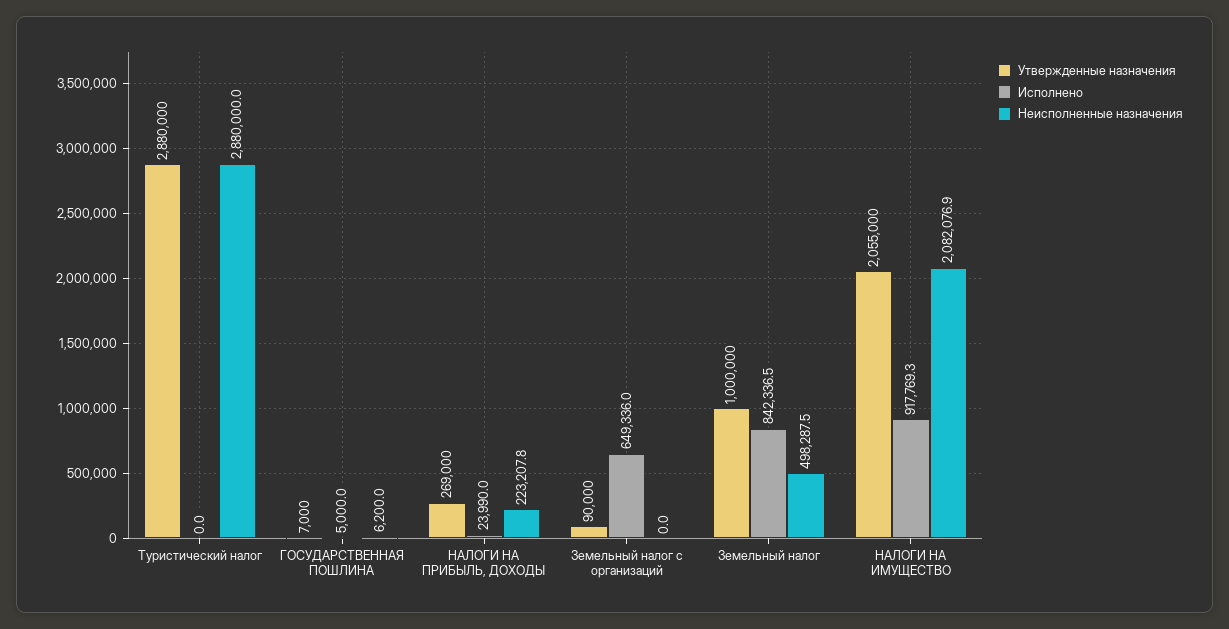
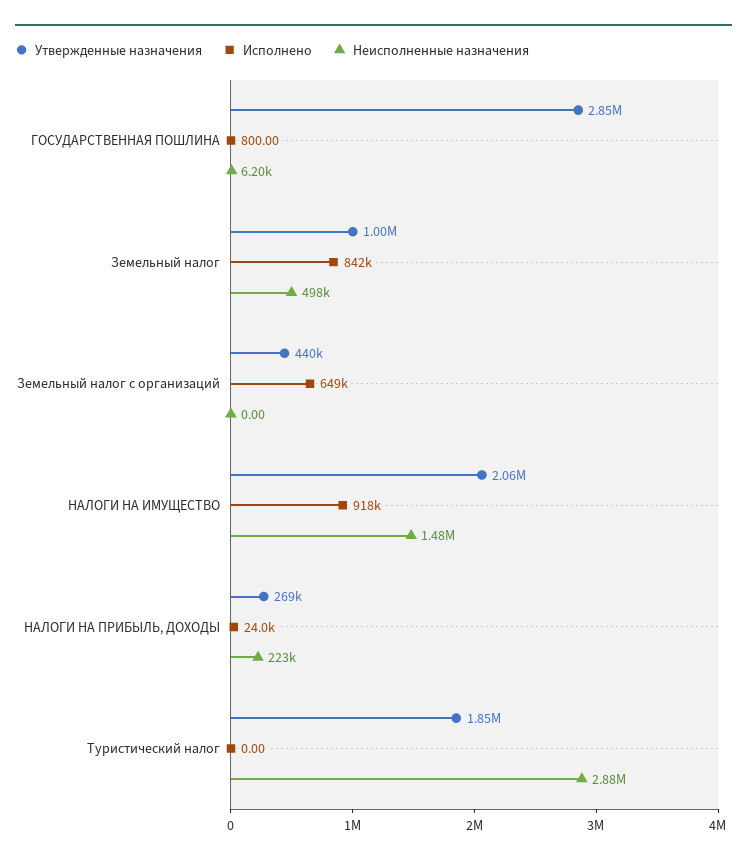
  {
    "Утвержденные назначения": {
-     "Туристический налог": 2880000,
+     "Туристический налог": 1850000,
-     "ГОСУДАРСТВЕННАЯ ПОШЛИНА": 7000,
+     "ГОСУДАРСТВЕННАЯ ПОШЛИНА": 2850000,
      "НАЛОГИ НА ПРИБЫЛЬ, ДОХОДЫ": 269000,
-     "Земельный налог с организаций": 90000,
+     "Земельный налог с организаций": 440000,
      "Земельный налог": 1000000,
      "НАЛОГИ НА ИМУЩЕСТВО": 2055000
    },
    "Исполнено": {
      "Туристический налог": 0,
-     "ГОСУДАРСТВЕННАЯ ПОШЛИНА": 5000,
+     "ГОСУДАРСТВЕННАЯ ПОШЛИНА": 800,
      "НАЛОГИ НА ПРИБЫЛЬ, ДОХОДЫ": 23990,
      "Земельный налог с организаций": 649336,
      "Земельный налог": 842336.5,
      "НАЛОГИ НА ИМУЩЕСТВО": 917769.3
    },
    "Неисполненные назначения": {
      "Туристический налог": 2880000,
      "ГОСУДАРСТВЕННАЯ ПОШЛИНА": 6200,
      "НАЛОГИ НА ПРИБЫЛЬ, ДОХОДЫ": 223207.8,
      "Земельный налог с организаций": 0,
      "Земельный налог": 498287.5,
-     "НАЛОГИ НА ИМУЩЕСТВО": 2082076.9
+     "НАЛОГИ НА ИМУЩЕСТВО": 1480000
    }
  }

